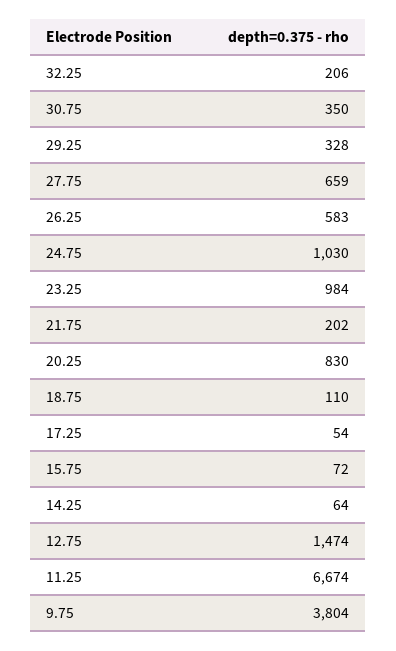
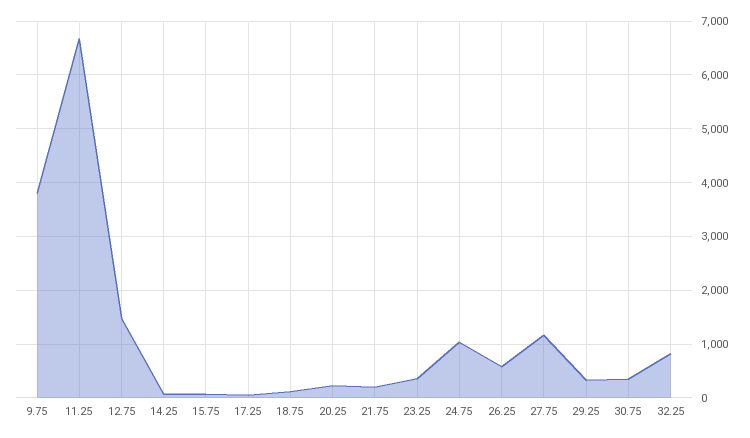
  {
-   "32.25": 206,
+   "32.25": 800,
    "30.75": 350,
    "29.25": 328,
-   "27.75": 659,
+   "27.75": 1200,
    "26.25": 583,
    "24.75": 1030,
-   "23.25": 984,
+   "23.25": 400,
    "21.75": 202,
-   "20.25": 830,
+   "20.25": 200,
    "18.75": 110,
    "17.25": 54,
    "15.75": 72,
    "14.25": 64,
    "12.75": 1474,
    "11.25": 6674,
    "9.75": 3804
  }

